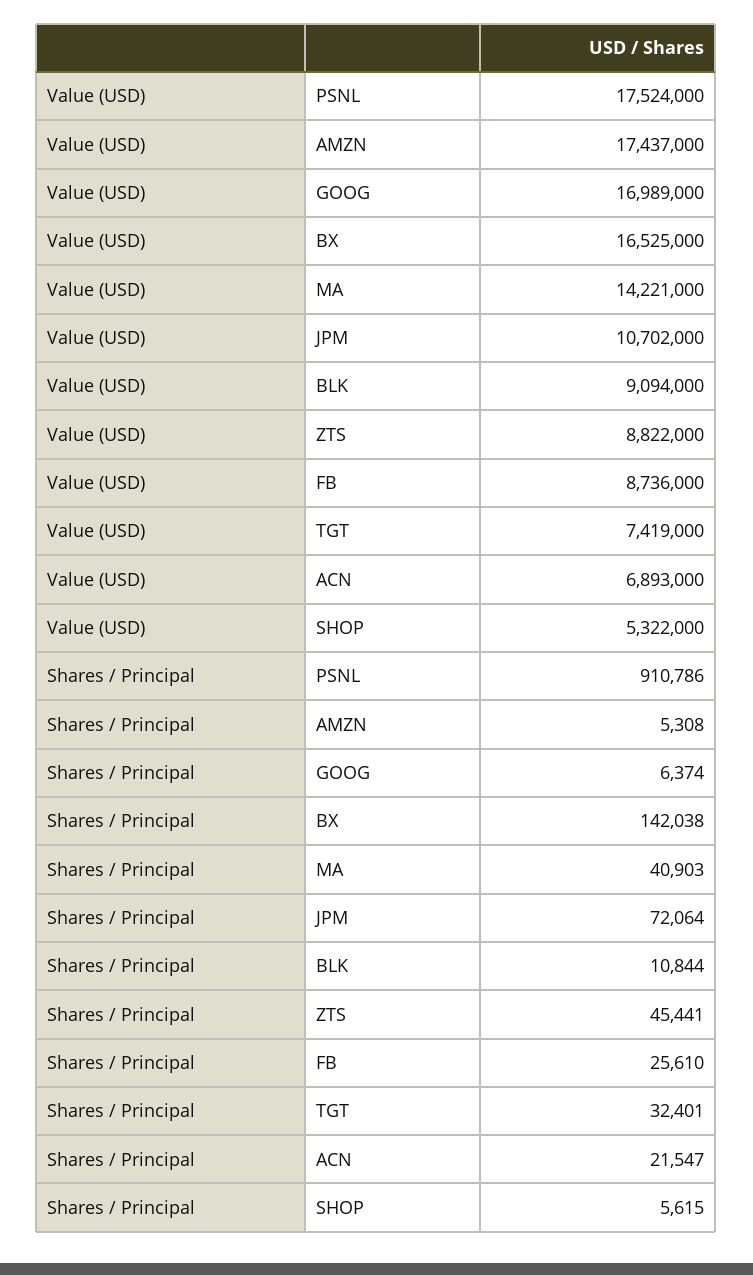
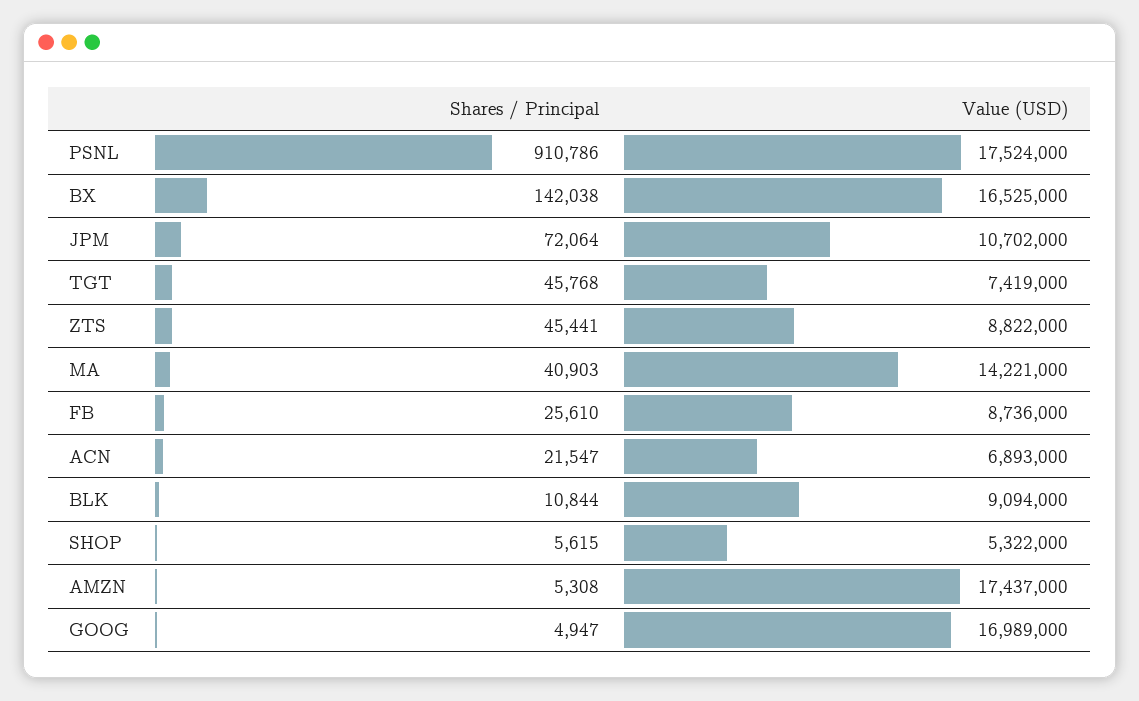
  {
    "Value (USD)": {
      "PSNL": 17524000,
      "AMZN": 17437000,
      "GOOG": 16989000,
      "BX": 16525000,
      "MA": 14221000,
      "JPM": 10702000,
      "BLK": 9094000,
      "ZTS": 8822000,
      "FB": 8736000,
      "TGT": 7419000,
      "ACN": 6893000,
      "SHOP": 5322000
    },
    "Shares / Principal": {
      "PSNL": 910786,
      "AMZN": 5308,
-     "GOOG": 6374,
+     "GOOG": 4947,
      "BX": 142038,
      "MA": 40903,
      "JPM": 72064,
      "BLK": 10844,
      "ZTS": 45441,
      "FB": 25610,
-     "TGT": 32401,
+     "TGT": 45768,
      "ACN": 21547,
      "SHOP": 5615
    }
  }

